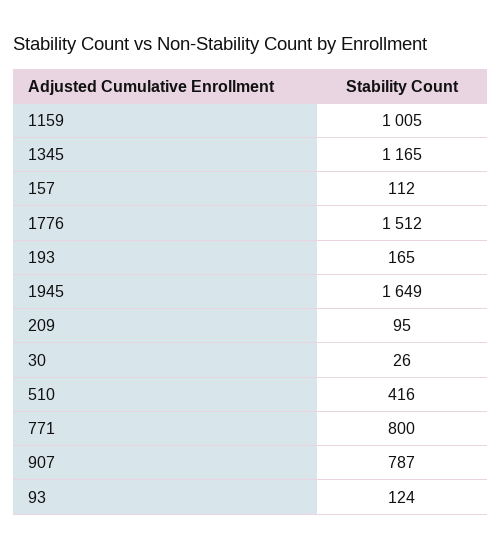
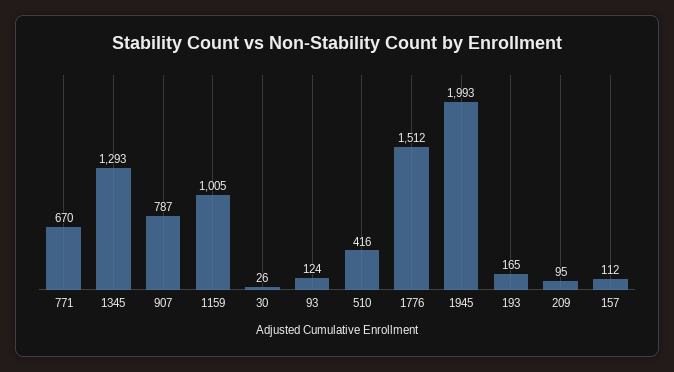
  {
    "1159": 1005,
-   "1345": 1165,
+   "1345": 1293,
    "157": 112,
    "1776": 1512,
    "193": 165,
-   "1945": 1649,
+   "1945": 1993,
    "209": 95,
    "30": 26,
    "510": 416,
-   "771": 800,
+   "771": 670,
    "907": 787,
    "93": 124
  }

